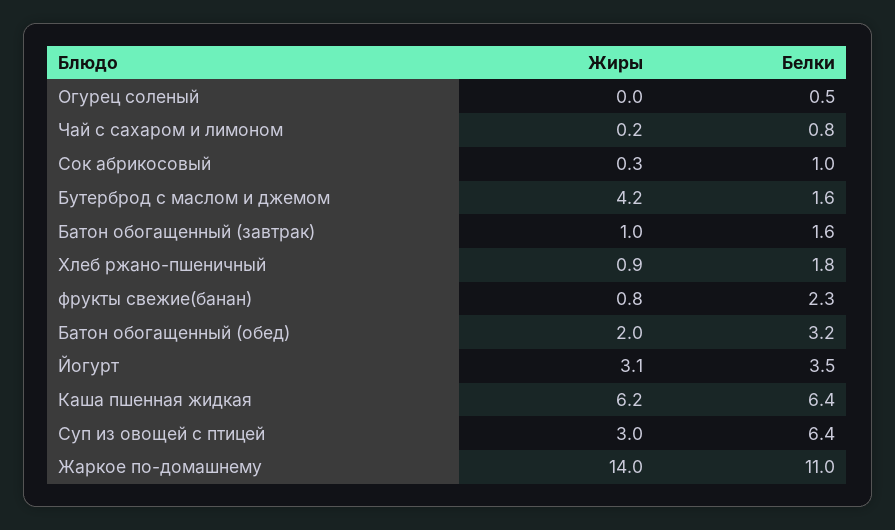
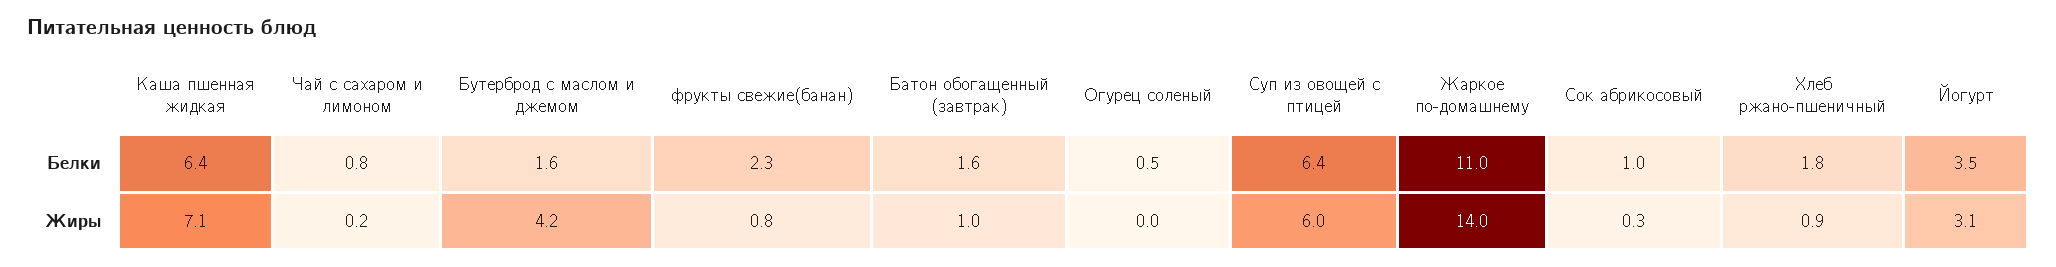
  {
    "Жиры": {
      "Огурец соленый": 0,
      "Чай с сахаром и лимоном": 0.2,
      "Сок абрикосовый": 0.3,
      "Бутерброд с маслом и джемом": 4.2,
      "Батон обогащенный (завтрак)": 1,
      "Хлеб ржано-пшеничный": 0.9,
      "фрукты свежие(банан)": 0.8,
-     "Батон обогащенный (обед)": 2,
      "Йогурт": 3.1,
-     "Каша пшенная жидкая": 6.2,
+     "Каша пшенная жидкая": 7.1,
-     "Суп из овощей с птицей": 3,
+     "Суп из овощей с птицей": 6,
      "Жаркое по-домашнему": 14
    },
    "Белки": {
      "Огурец соленый": 0.5,
      "Чай с сахаром и лимоном": 0.8,
      "Сок абрикосовый": 1,
      "Бутерброд с маслом и джемом": 1.6,
      "Батон обогащенный (завтрак)": 1.6,
      "Хлеб ржано-пшеничный": 1.8,
      "фрукты свежие(банан)": 2.3,
-     "Батон обогащенный (обед)": 3.2,
      "Йогурт": 3.5,
      "Каша пшенная жидкая": 6.4,
      "Суп из овощей с птицей": 6.4,
      "Жаркое по-домашнему": 11
    }
  }

